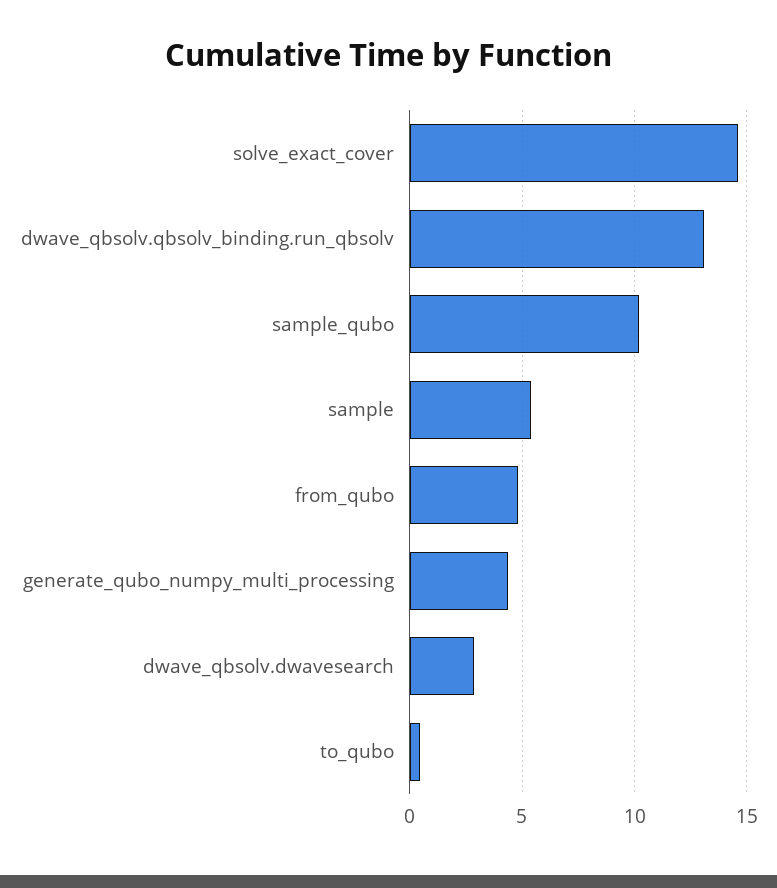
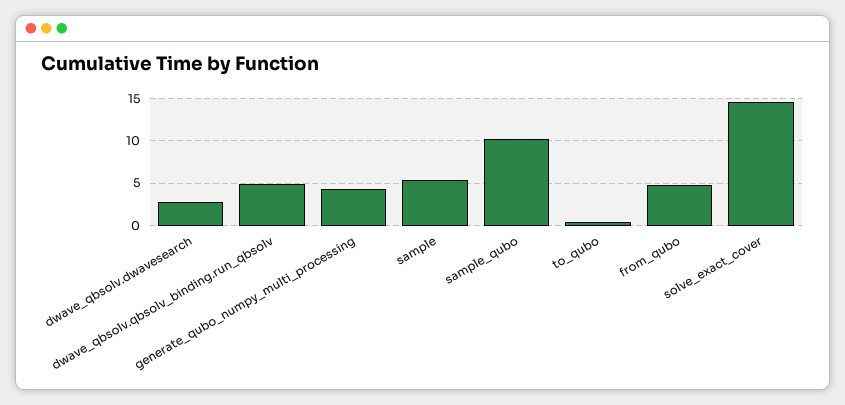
  {
    "solve_exact_cover": 14.5,
-   "dwave_qbsolv.qbsolv_binding.run_qbsolv": 13,
+   "dwave_qbsolv.qbsolv_binding.run_qbsolv": 5,
    "sample_qubo": 10,
    "sample": 5.5,
    "from_qubo": 5,
    "generate_qubo_numpy_multi_processing": 4.5,
    "dwave_qbsolv.dwavesearch": 3,
    "to_qubo": 0.5
  }

